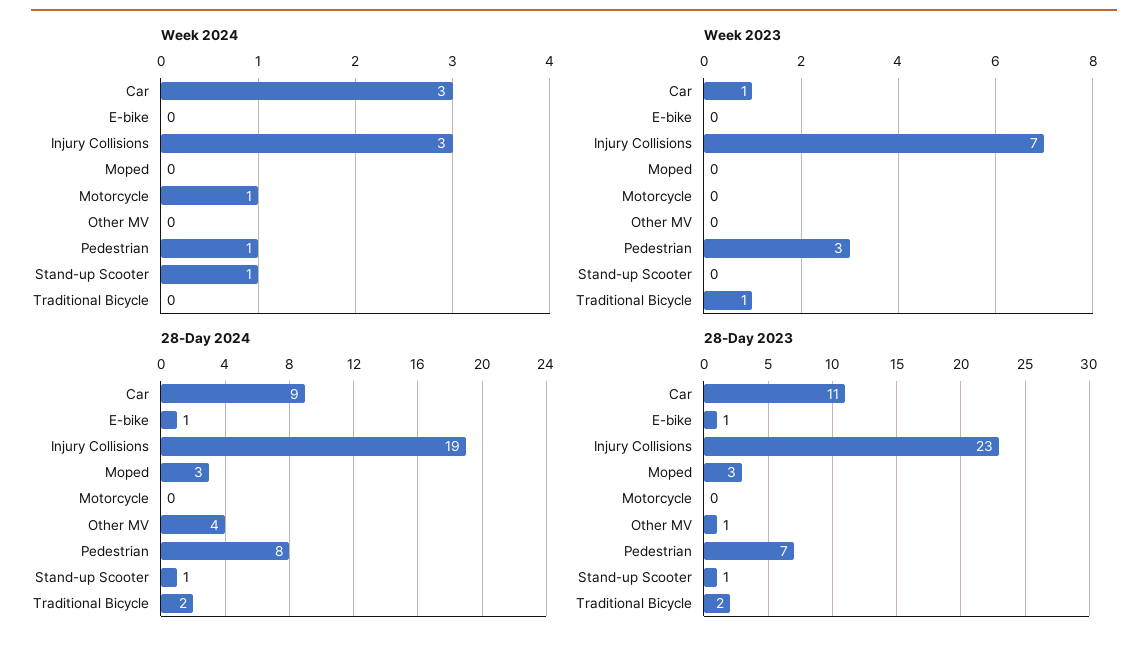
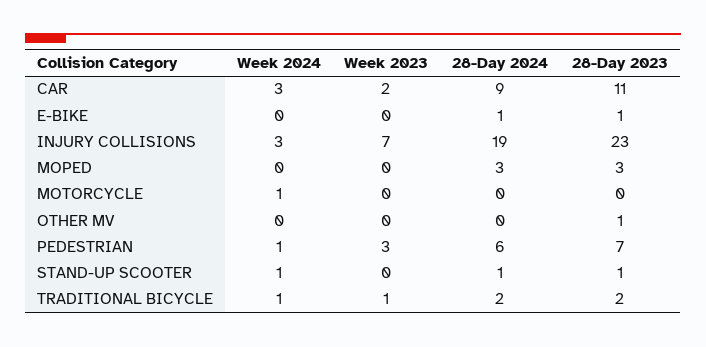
  {
    "Week 2024": {
      "Car": 3,
      "E-bike": 0,
      "Injury Collisions": 3,
      "Moped": 0,
      "Motorcycle": 1,
      "Other MV": 0,
      "Pedestrian": 1,
      "Stand-up Scooter": 1,
-     "Traditional Bicycle": 0
+     "Traditional Bicycle": 1
    },
    "Week 2023": {
-     "Car": 1,
+     "Car": 2,
      "E-bike": 0,
      "Injury Collisions": 7,
      "Moped": 0,
      "Motorcycle": 0,
      "Other MV": 0,
      "Pedestrian": 3,
      "Stand-up Scooter": 0,
      "Traditional Bicycle": 1
    },
    "28-Day 2024": {
      "Car": 9,
      "E-bike": 1,
      "Injury Collisions": 19,
      "Moped": 3,
      "Motorcycle": 0,
-     "Other MV": 4,
+     "Other MV": 0,
-     "Pedestrian": 8,
+     "Pedestrian": 6,
      "Stand-up Scooter": 1,
      "Traditional Bicycle": 2
    },
    "28-Day 2023": {
      "Car": 11,
      "E-bike": 1,
      "Injury Collisions": 23,
      "Moped": 3,
      "Motorcycle": 0,
      "Other MV": 1,
      "Pedestrian": 7,
      "Stand-up Scooter": 1,
      "Traditional Bicycle": 2
    }
  }

